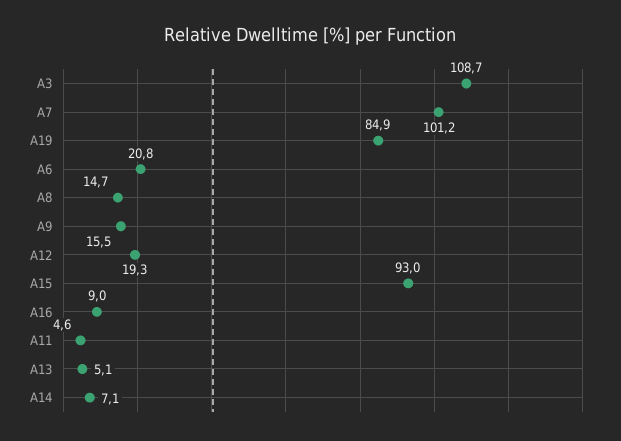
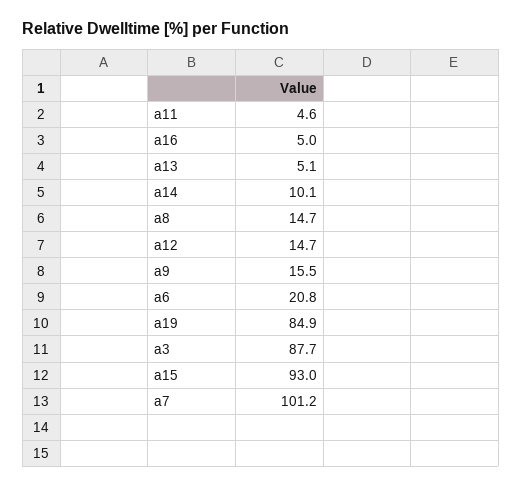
  {
-   "A3": 108.7,
+   "A3": 87.7,
    "A7": 101.2,
    "A19": 84.9,
    "A6": 20.8,
    "A8": 14.7,
    "A9": 15.5,
-   "A12": 19.3,
+   "A12": 14.7,
    "A15": 93,
-   "A16": 9,
+   "A16": 5,
    "A11": 4.6,
    "A13": 5.1,
-   "A14": 7.1
+   "A14": 10.1
  }

